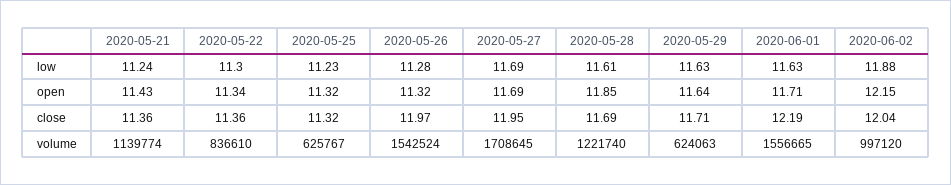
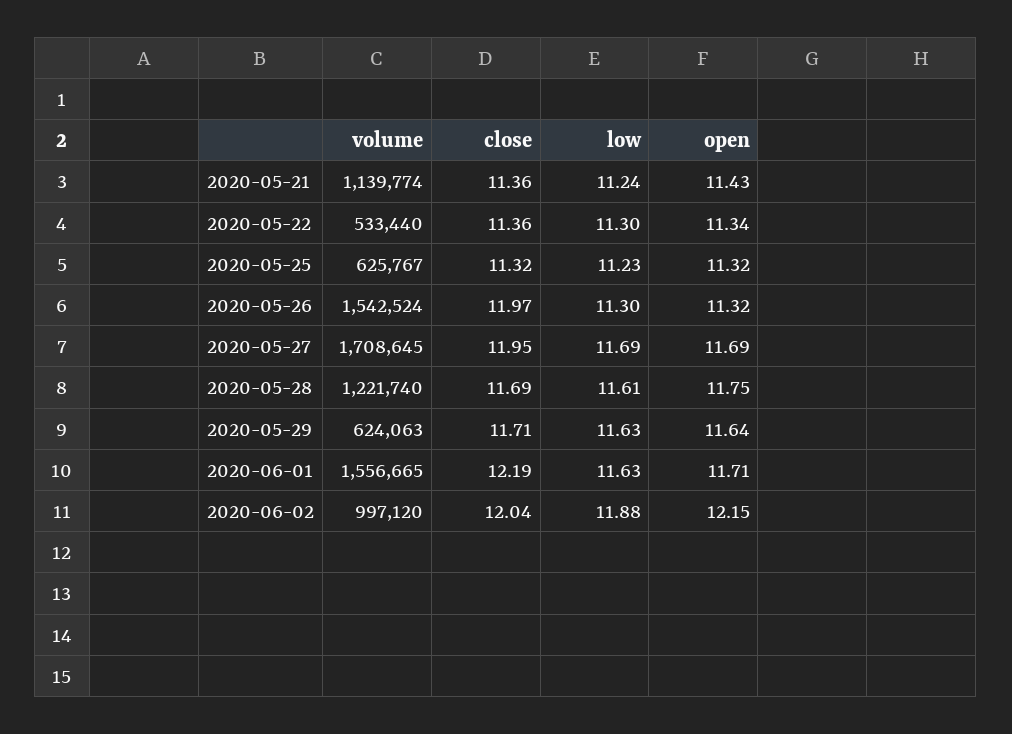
  {
    "2020-05-21": {
      "low": 11.24,
      "open": 11.43,
      "close": 11.36,
      "volume": 1139774
    },
    "2020-05-22": {
      "low": 11.3,
      "open": 11.34,
      "close": 11.36,
-     "volume": 836610
+     "volume": 533440
    },
    "2020-05-25": {
      "low": 11.23,
      "open": 11.32,
      "close": 11.32,
      "volume": 625767
    },
    "2020-05-26": {
-     "low": 11.28,
+     "low": 11.3,
      "open": 11.32,
      "close": 11.97,
      "volume": 1542524
    },
    "2020-05-27": {
      "low": 11.69,
      "open": 11.69,
      "close": 11.95,
      "volume": 1708645
    },
    "2020-05-28": {
      "low": 11.61,
-     "open": 11.85,
+     "open": 11.75,
      "close": 11.69,
      "volume": 1221740
    },
    "2020-05-29": {
      "low": 11.63,
      "open": 11.64,
      "close": 11.71,
      "volume": 624063
    },
    "2020-06-01": {
      "low": 11.63,
      "open": 11.71,
      "close": 12.19,
      "volume": 1556665
    },
    "2020-06-02": {
      "low": 11.88,
      "open": 12.15,
      "close": 12.04,
      "volume": 997120
    }
  }

